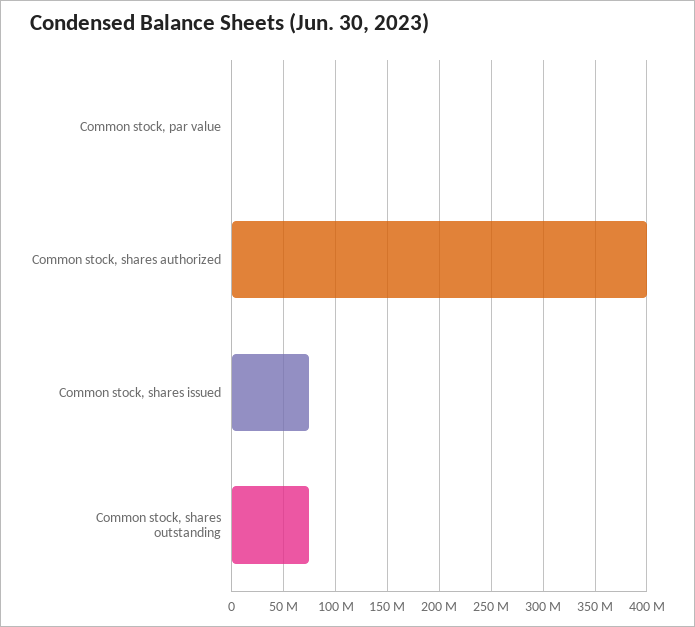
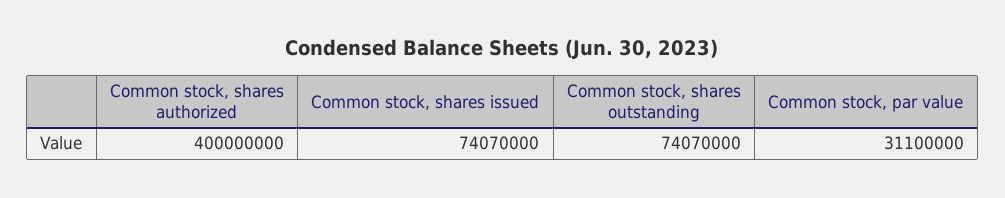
  {
-   "Common stock, par value": 0,
+   "Common stock, par value": 31100000,
    "Common stock, shares authorized": 400000000,
    "Common stock, shares issued": 74070000,
    "Common stock, shares outstanding": 74070000
  }

